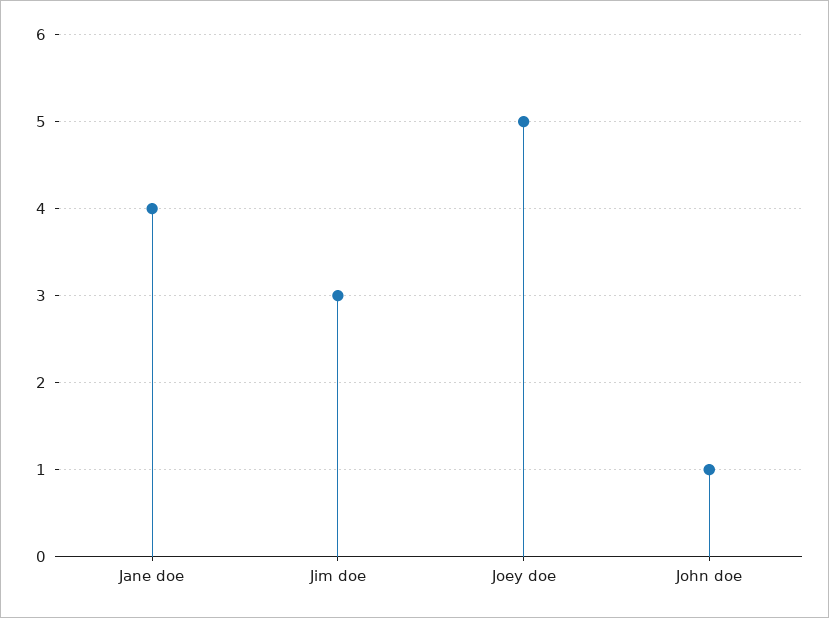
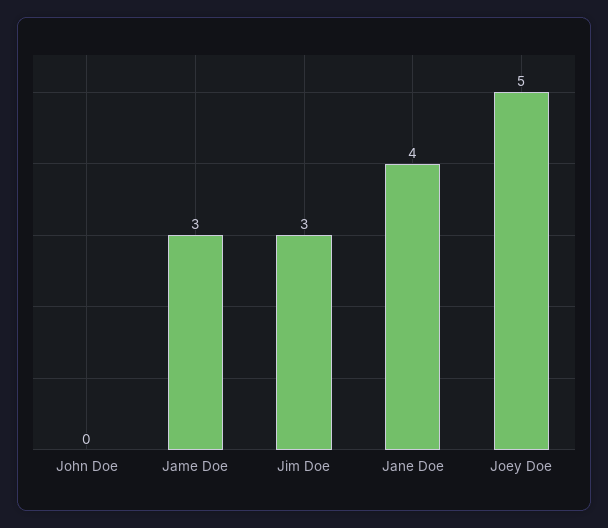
  {
    "Jane doe": 4,
    "Jim doe": 3,
    "Joey doe": 5,
-   "John doe": 1
+   "John doe": 0,
+   "Jame Doe": 3
  }

